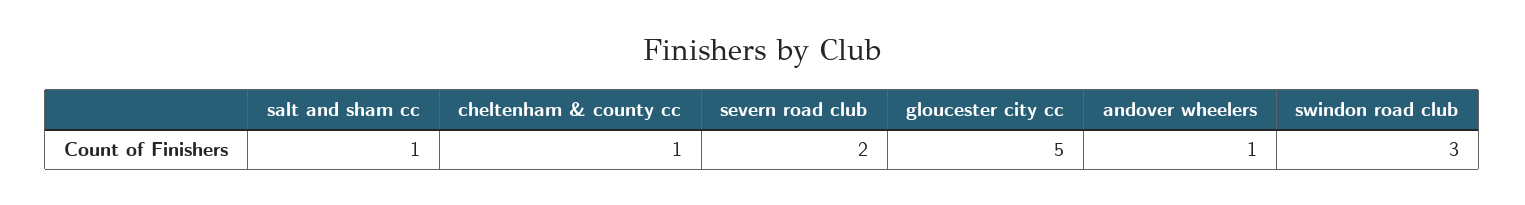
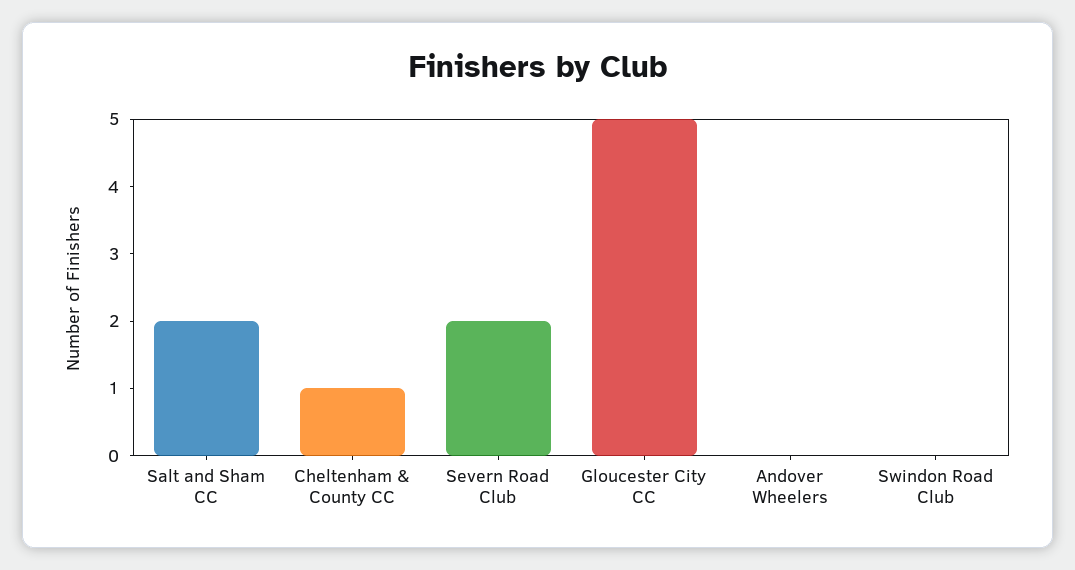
  {
-   "salt and sham cc": 1,
+   "salt and sham cc": 2,
    "cheltenham & county cc": 1,
    "severn road club": 2,
    "gloucester city cc": 5,
-   "andover wheelers": 1,
+   "andover wheelers": 0,
-   "swindon road club": 3
+   "swindon road club": 0
  }

